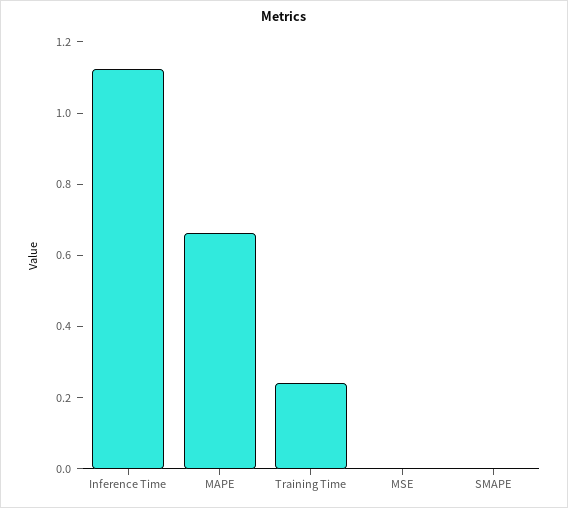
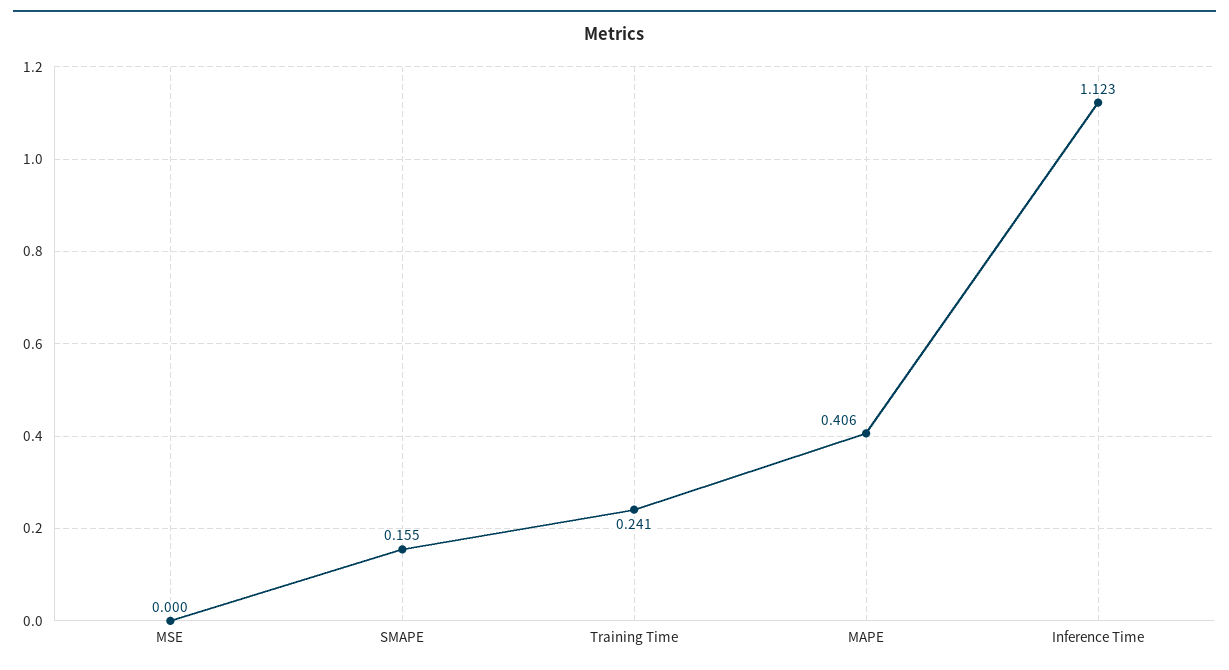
  {
    "Inference Time": 1.123,
-   "MAPE": 0.65,
+   "MAPE": 0.406,
    "Training Time": 0.241,
    "MSE": 0,
-   "SMAPE": 0
+   "SMAPE": 0.155
  }

